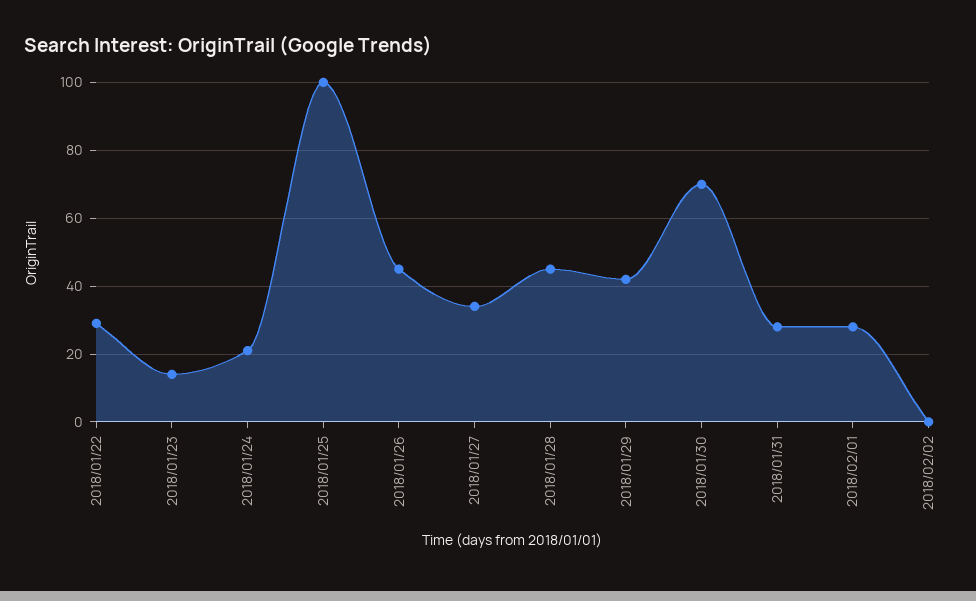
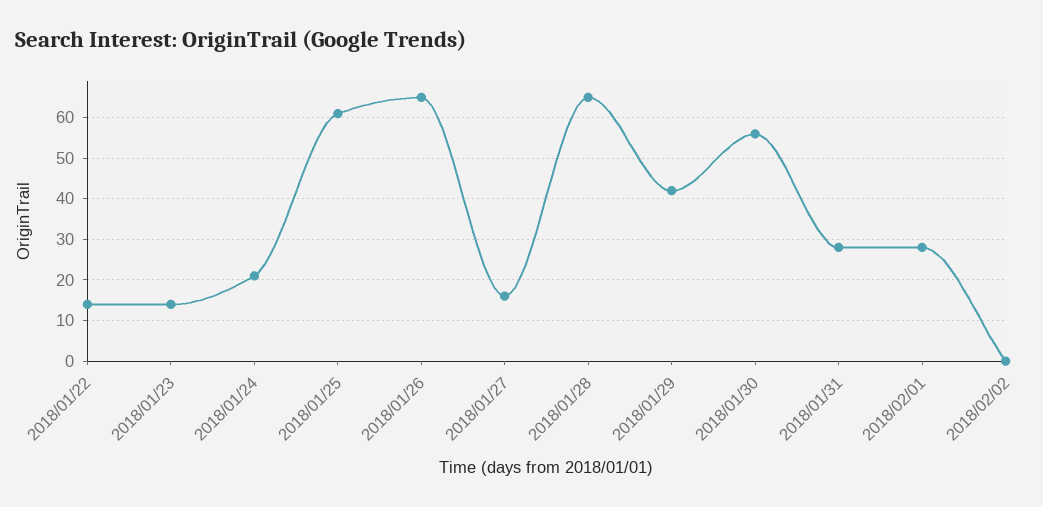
  {
-   "2018/01/22": 30,
+   "2018/01/22": 15,
    "2018/01/23": 15,
    "2018/01/24": 20,
-   "2018/01/25": 100,
+   "2018/01/25": 60,
-   "2018/01/26": 45,
+   "2018/01/26": 65,
-   "2018/01/27": 35,
+   "2018/01/27": 15,
-   "2018/01/28": 45,
+   "2018/01/28": 65,
    "2018/01/29": 40,
-   "2018/01/30": 70,
+   "2018/01/30": 55,
    "2018/01/31": 30,
    "2018/02/01": 30,
    "2018/02/02": 0
  }

